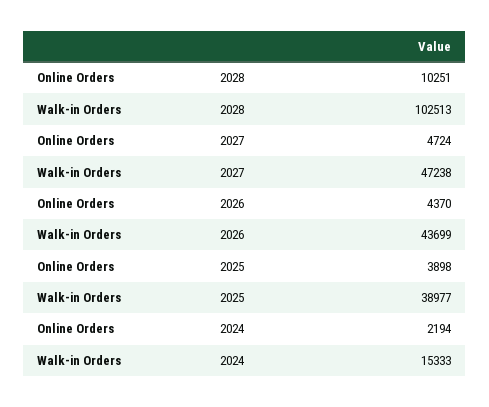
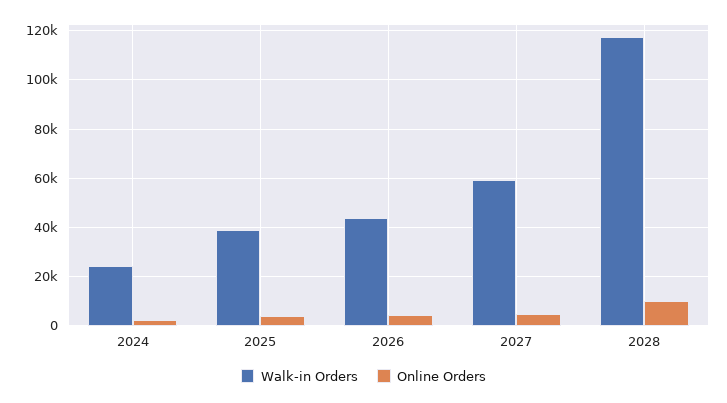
  {
    "Online Orders": {
      "2028": 10251,
      "2027": 4724,
      "2026": 4370,
      "2025": 3898,
      "2024": 2194
    },
    "Walk-in Orders": {
-     "2028": 102513,
+     "2028": 117500,
-     "2027": 47238,
+     "2027": 60000,
      "2026": 43699,
      "2025": 38977,
-     "2024": 15333
+     "2024": 25000
    }
  }

